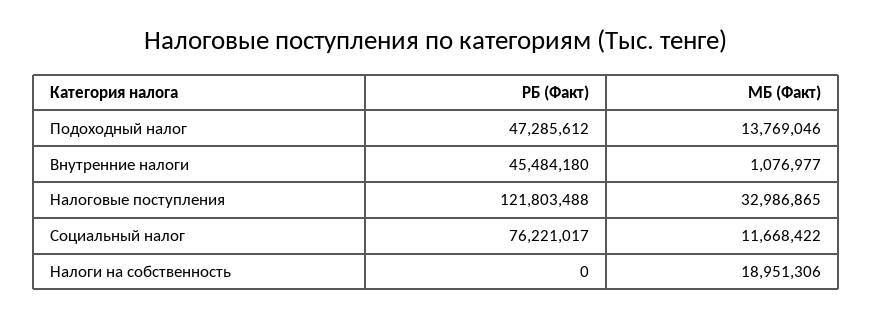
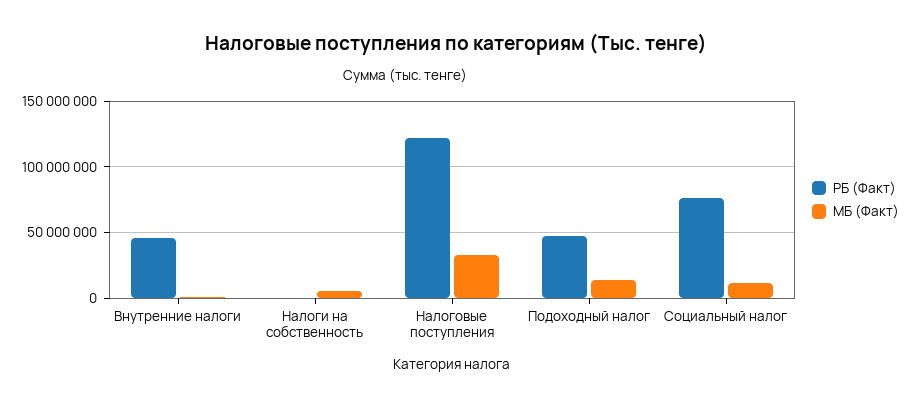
  {
    "РБ (Факт)": {
      "Подоходный налог": 47285612,
      "Внутренние налоги": 45484180,
      "Налоговые поступления": 121803488,
      "Социальный налог": 76221017,
      "Налоги на собственность": 0
    },
    "МБ (Факт)": {
      "Подоходный налог": 13769046,
      "Внутренние налоги": 1076977,
      "Налоговые поступления": 32986865,
      "Социальный налог": 11668422,
-     "Налоги на собственность": 18951306
+     "Налоги на собственность": 5000000
    }
  }

